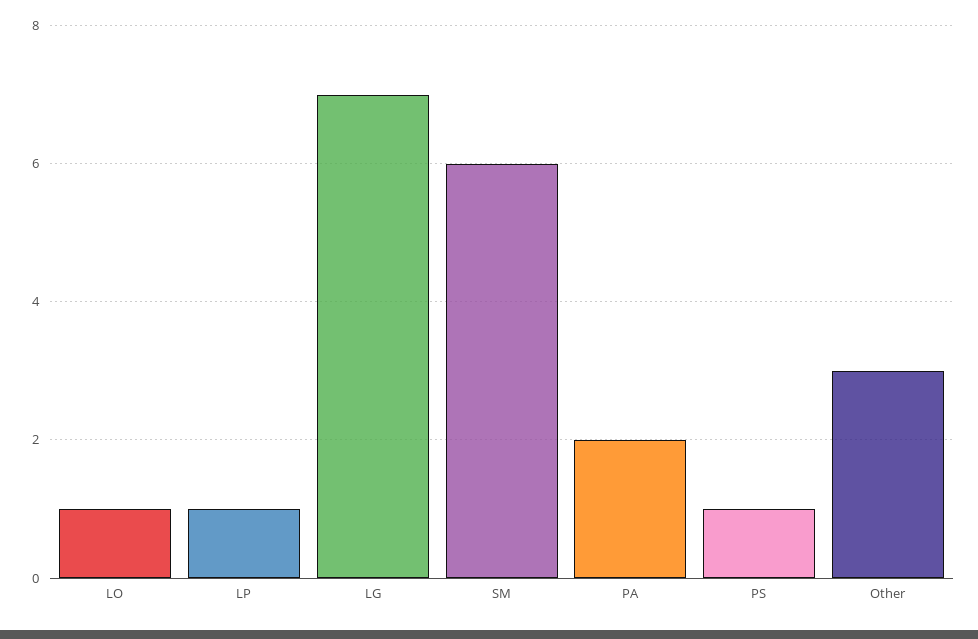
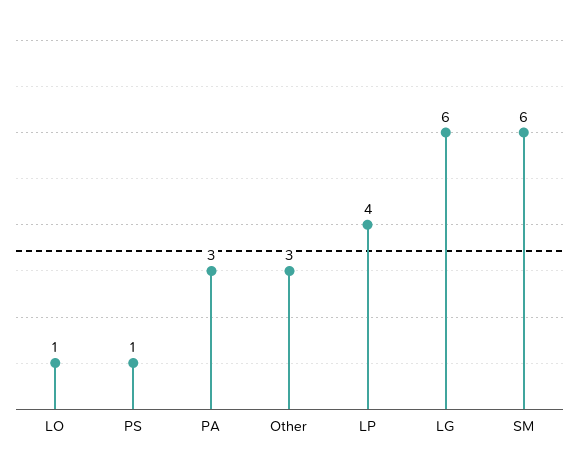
  {
    "LO": 1,
-   "LP": 1,
+   "LP": 4,
-   "LG": 7,
+   "LG": 6,
    "SM": 6,
-   "PA": 2,
+   "PA": 3,
    "PS": 1,
    "Other": 3
  }

